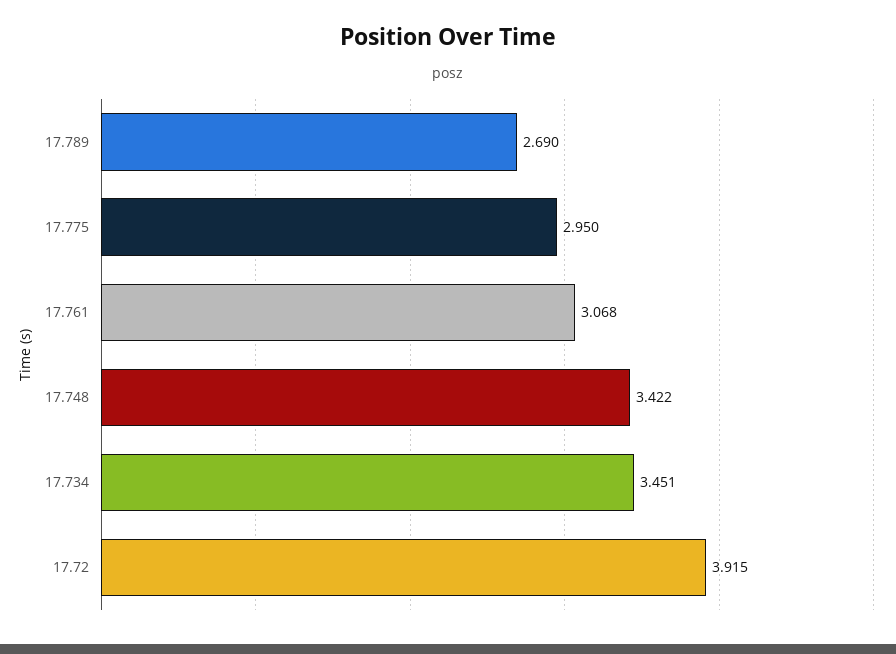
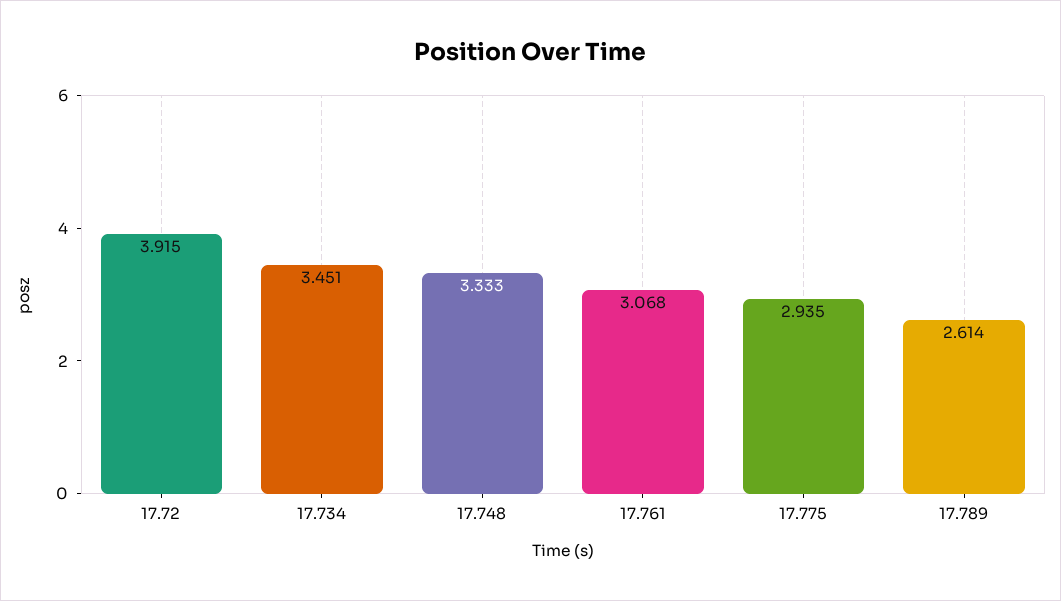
  {
-   "17.789": 2.69,
+   "17.789": 2.614,
-   "17.775": 2.95,
+   "17.775": 2.935,
    "17.761": 3.068,
-   "17.748": 3.422,
+   "17.748": 3.333,
    "17.734": 3.451,
    "17.72": 3.915
  }

